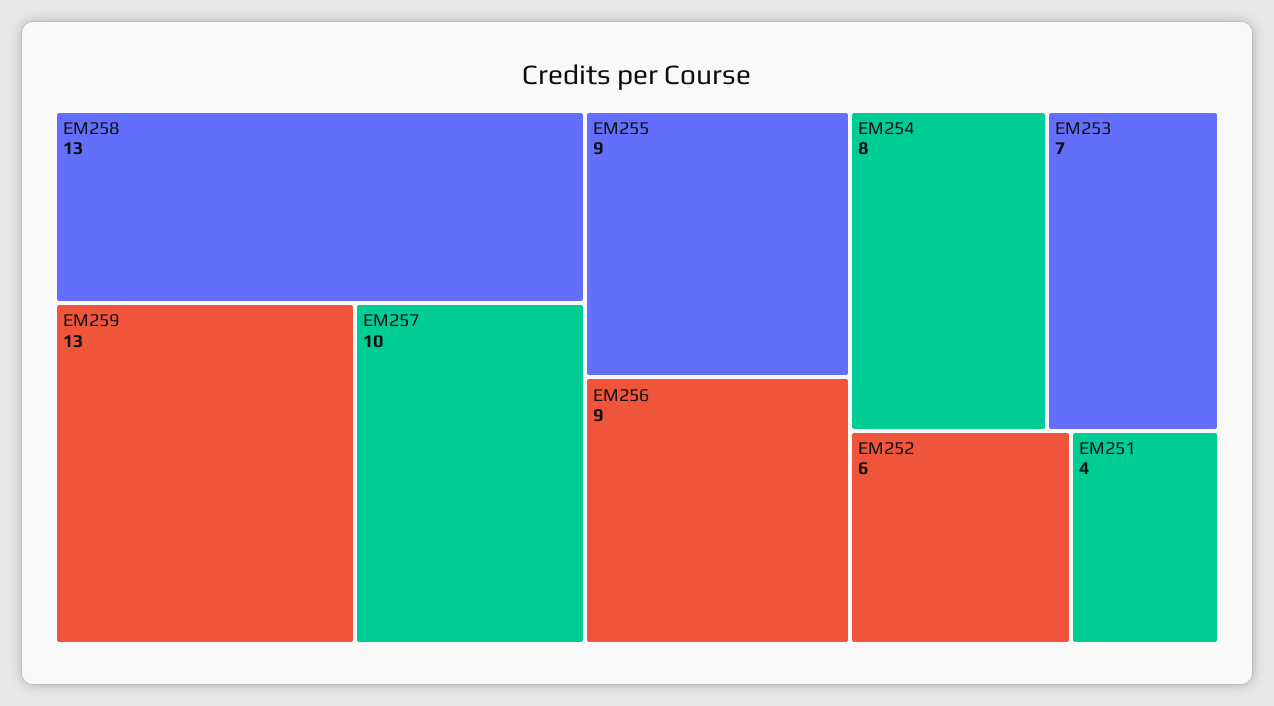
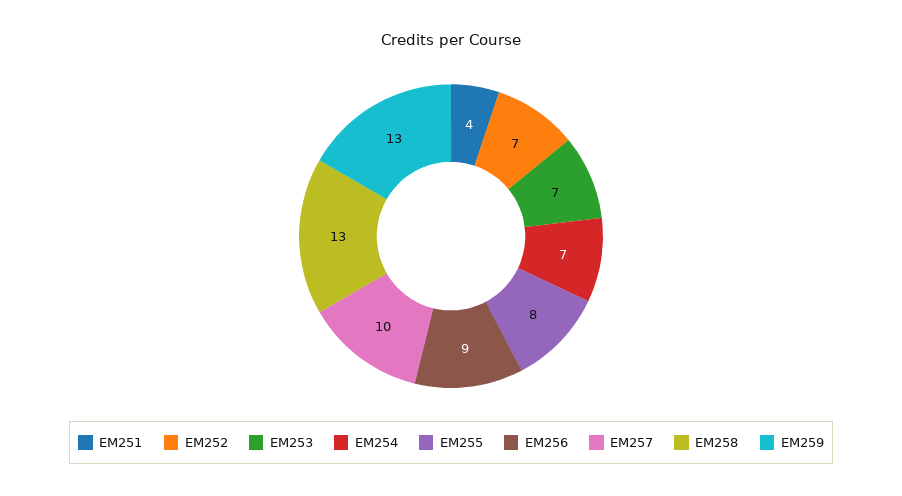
  {
    "EM258": 13,
    "EM259": 13,
    "EM257": 10,
-   "EM255": 9,
+   "EM255": 8,
    "EM256": 9,
-   "EM254": 8,
+   "EM254": 7,
    "EM253": 7,
-   "EM252": 6,
+   "EM252": 7,
    "EM251": 4
  }

